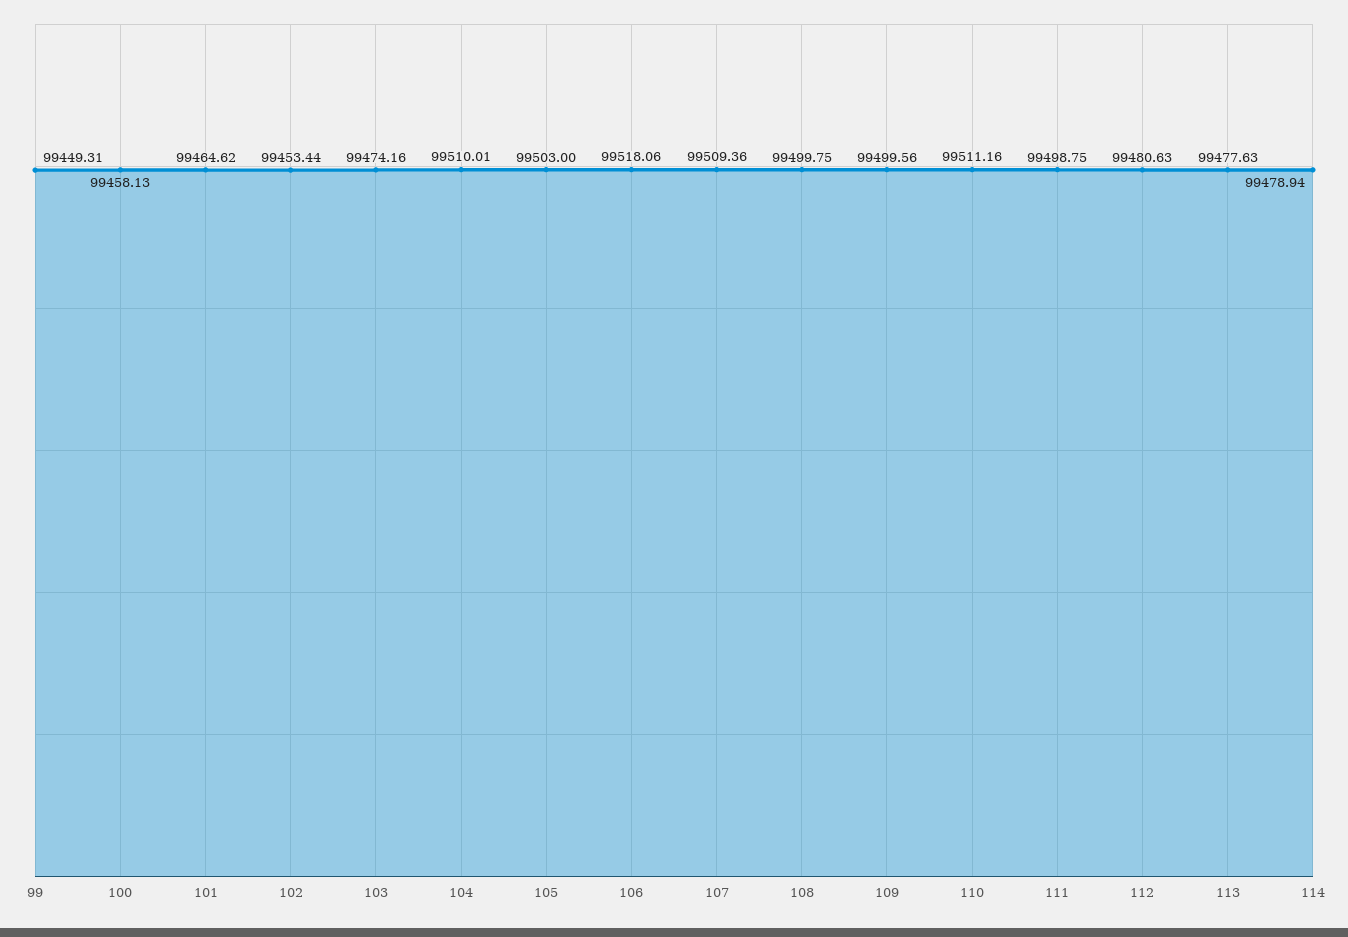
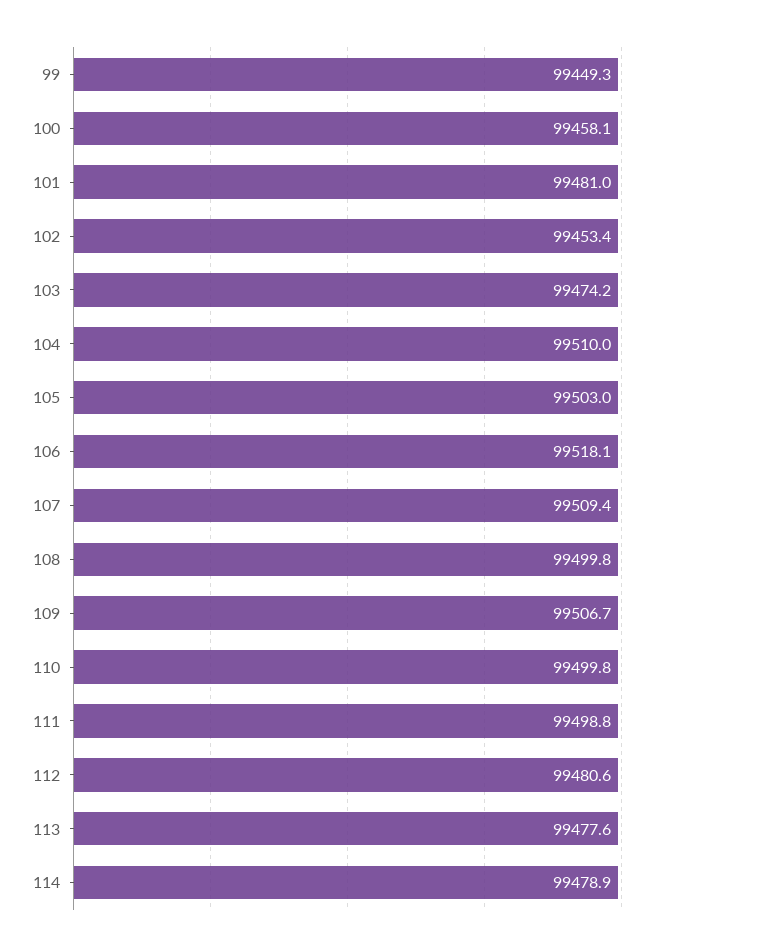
  {
    "99": 99449.31,
    "100": 99458.13,
-   "101": 99464.62,
+   "101": 99481,
    "102": 99453.44,
    "103": 99474.16,
    "104": 99510.01,
    "105": 99503,
    "106": 99518.06,
    "107": 99509.36,
    "108": 99499.75,
-   "109": 99499.56,
+   "109": 99506.7,
-   "110": 99511.16,
+   "110": 99499.8,
    "111": 99498.75,
    "112": 99480.63,
    "113": 99477.63,
    "114": 99478.94
  }

